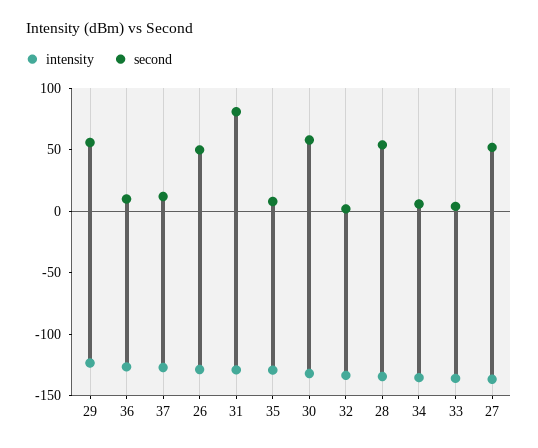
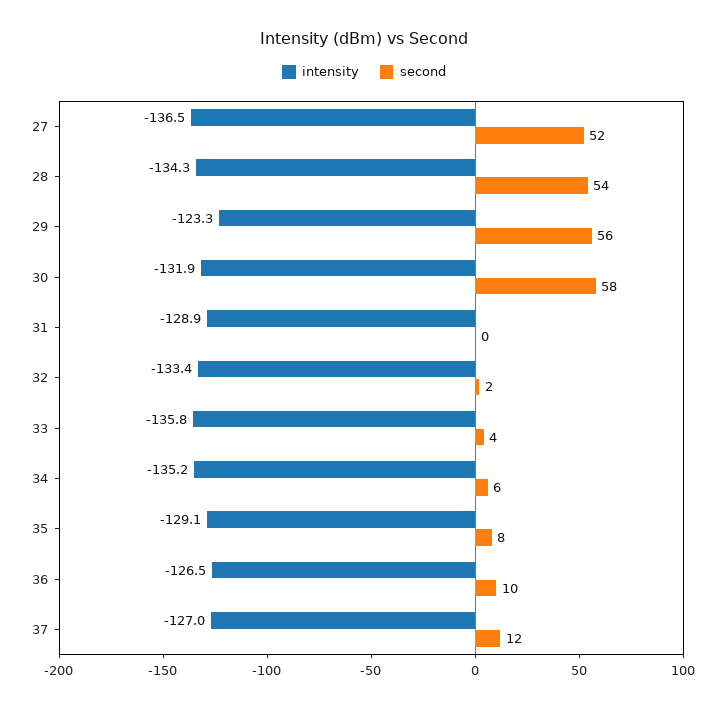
  {
    "intensity": {
      "29": -123.3,
      "36": -126.5,
      "37": -127,
-     "26": -130,
      "31": -128.9,
      "35": -129.1,
      "30": -131.9,
      "32": -133.4,
      "28": -134.3,
      "34": -135.2,
      "33": -135.8,
      "27": -136.5
    },
    "second": {
      "29": 56,
      "36": 10,
      "37": 12,
-     "26": 50,
-     "31": 80,
+     "31": 0,
      "35": 8,
      "30": 58,
      "32": 2,
      "28": 54,
      "34": 6,
      "33": 4,
      "27": 52
    }
  }

